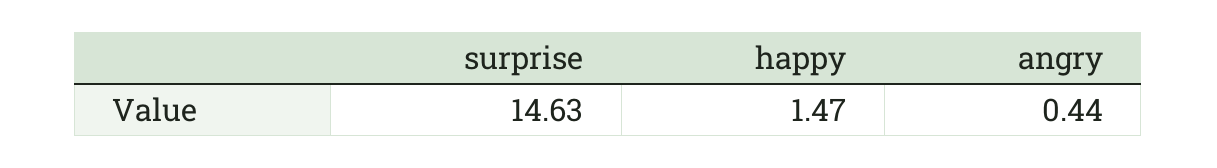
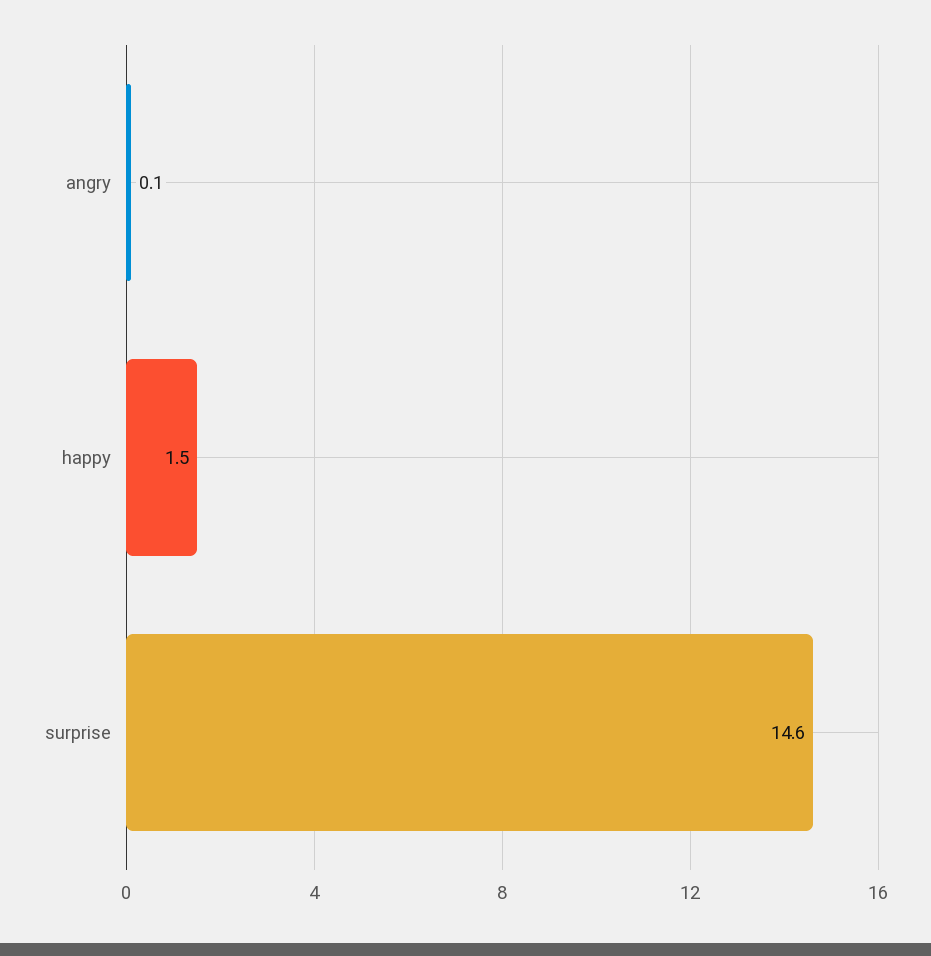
  {
    "surprise": 14.63,
    "happy": 1.47,
-   "angry": 0.44
+   "angry": 0.1
  }

